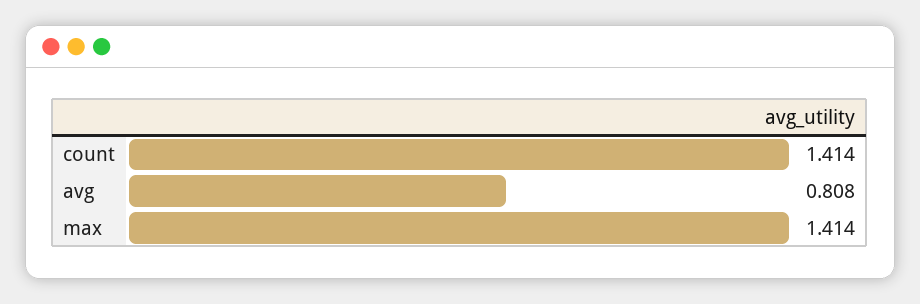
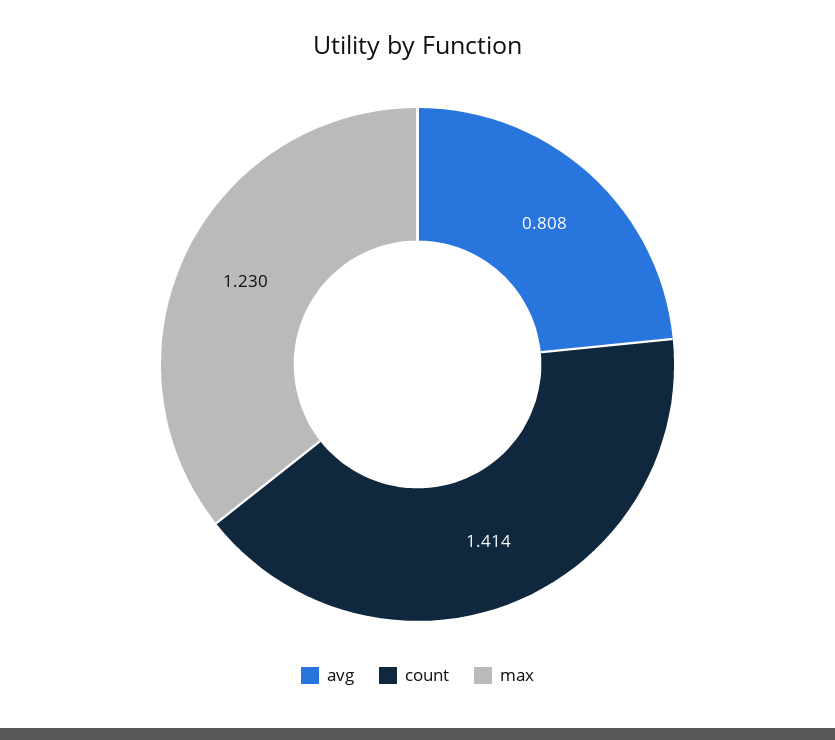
  {
    "count": 1.414,
    "avg": 0.808,
-   "max": 1.414
+   "max": 1.23
  }

